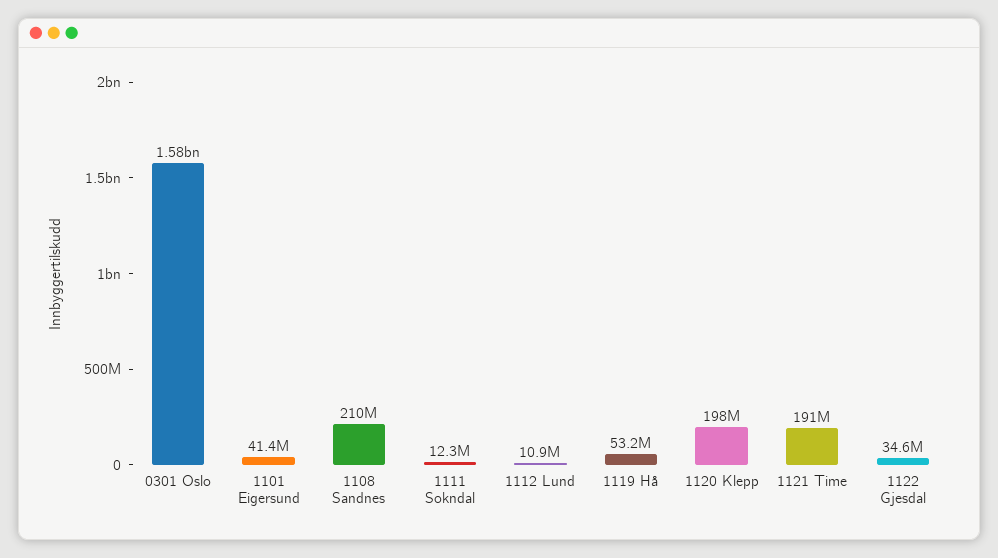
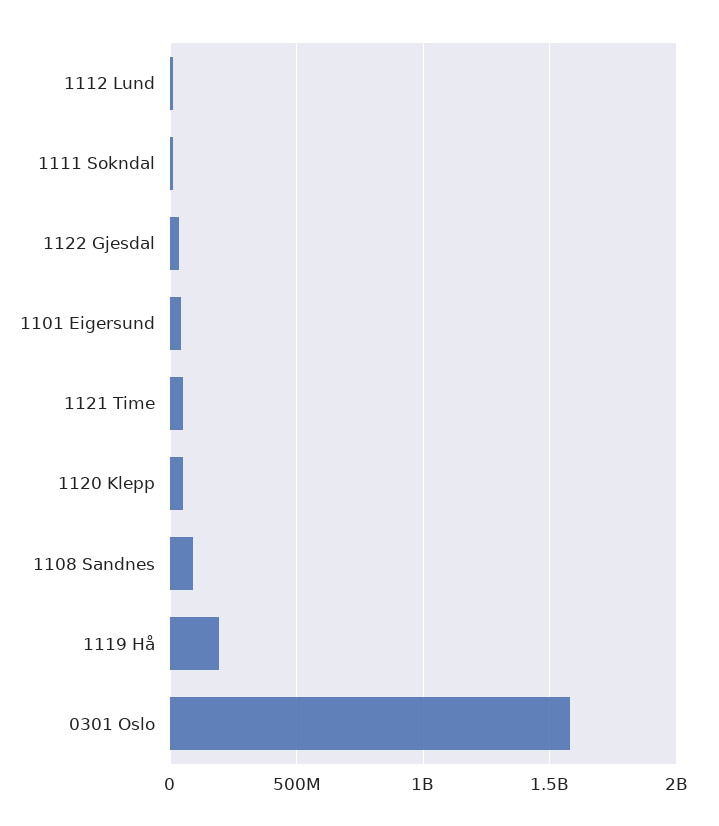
  {
    "0301 Oslo": 1580000000,
    "1101 Eigersund": 41400000,
-   "1108 Sandnes": 210000000,
+   "1108 Sandnes": 100000000,
    "1111 Sokndal": 12300000,
    "1112 Lund": 10900000,
-   "1119 Hå": 53200000,
+   "1119 Hå": 200000000,
-   "1120 Klepp": 198000000,
+   "1120 Klepp": 50000000,
-   "1121 Time": 191000000,
+   "1121 Time": 50000000,
    "1122 Gjesdal": 34600000
  }

